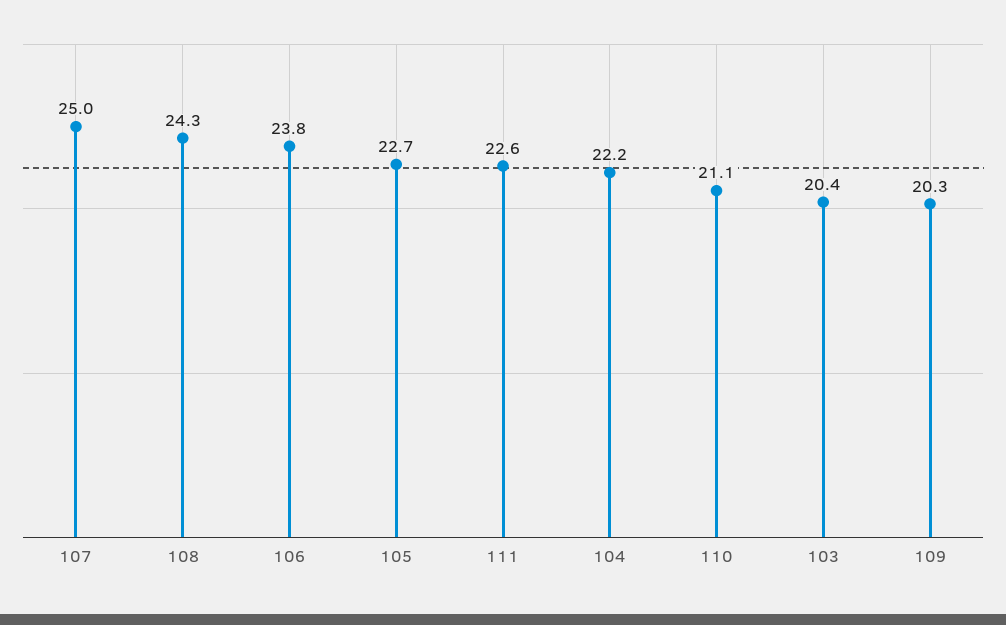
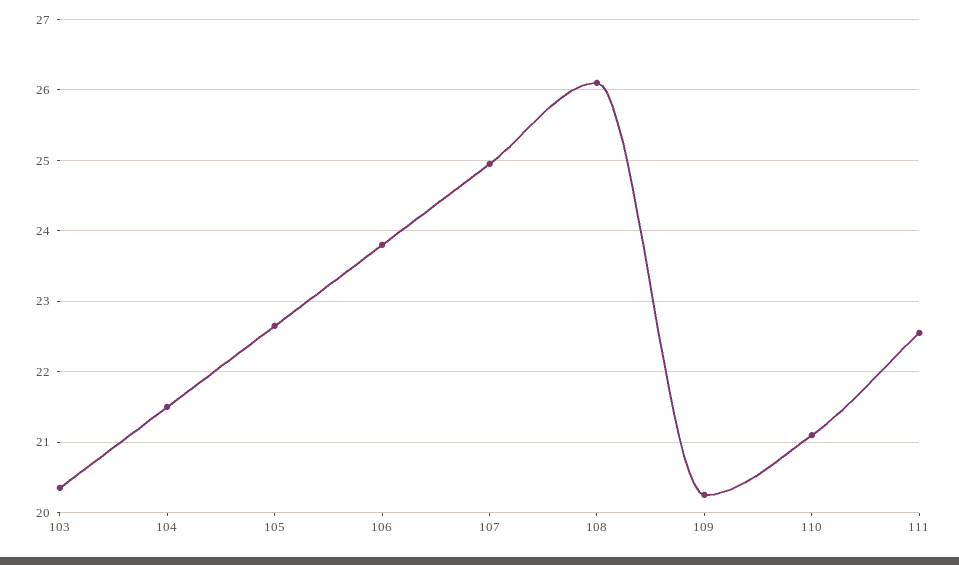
  {
    "107": 25,
-   "108": 24.3,
+   "108": 26.1,
    "106": 23.8,
    "105": 22.7,
    "111": 22.6,
-   "104": 22.2,
+   "104": 21.5,
    "110": 21.1,
    "103": 20.4,
    "109": 20.3
  }

